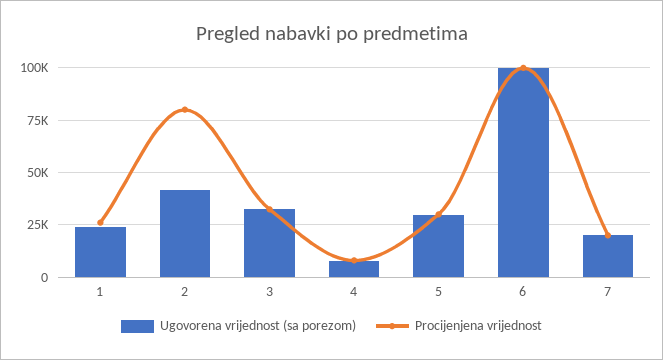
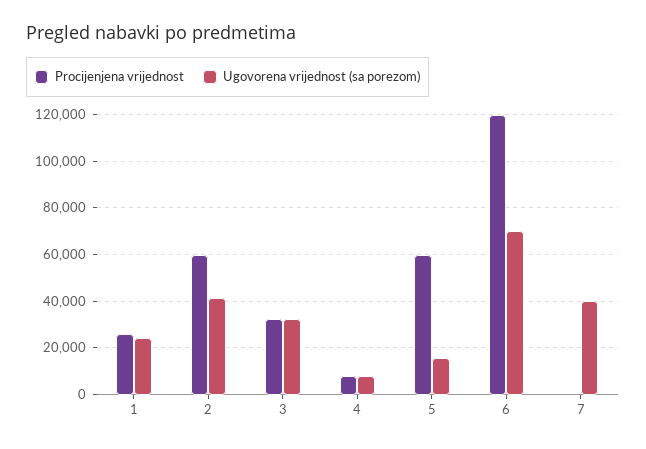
  {
    "Ugovorena vrijednost (sa porezom)": {
      "1": 25000,
      "2": 40000,
      "3": 30000,
      "4": 10000,
-     "5": 30000,
+     "5": 15000,
-     "6": 100000,
+     "6": 70000,
-     "7": 20000
+     "7": 40000
    },
    "Procijenjena vrijednost": {
      "1": 25000,
-     "2": 80000,
+     "2": 60000,
      "3": 30000,
      "4": 10000,
-     "5": 30000,
+     "5": 60000,
-     "6": 100000,
+     "6": 120000,
-     "7": 20000
+     "7": 0
    }
  }

